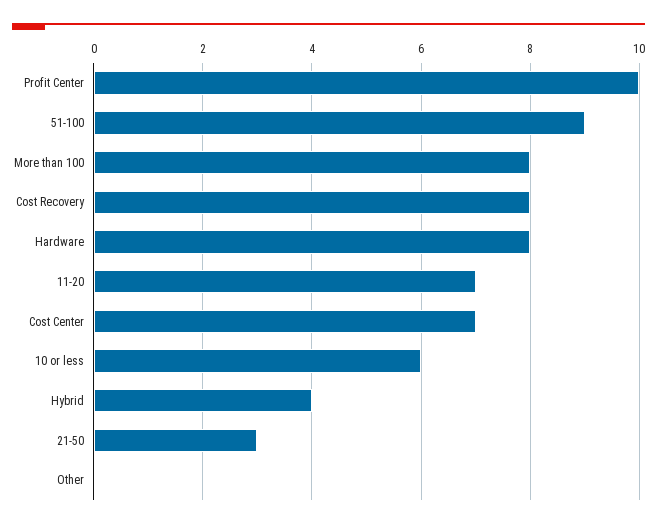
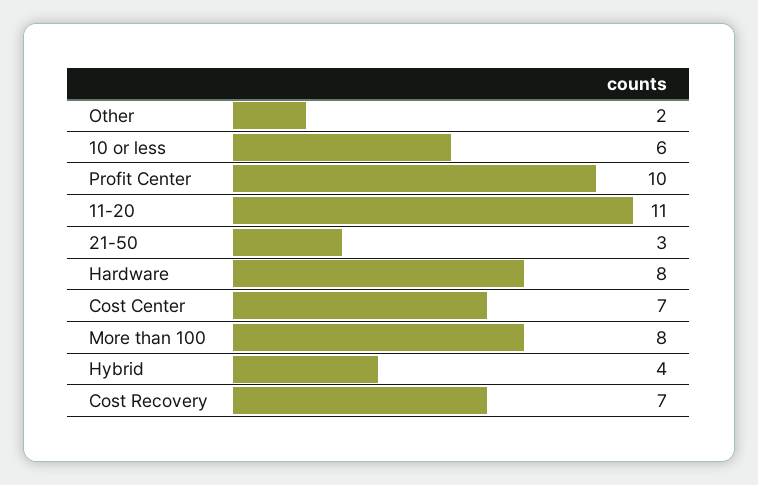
  {
    "Profit Center": 10,
-   "51-100": 9,
    "More than 100": 8,
-   "Cost Recovery": 8,
+   "Cost Recovery": 7,
    "Hardware": 8,
-   "11-20": 7,
+   "11-20": 11,
    "Cost Center": 7,
    "10 or less": 6,
    "Hybrid": 4,
    "21-50": 3,
-   "Other": 0
+   "Other": 2
  }

